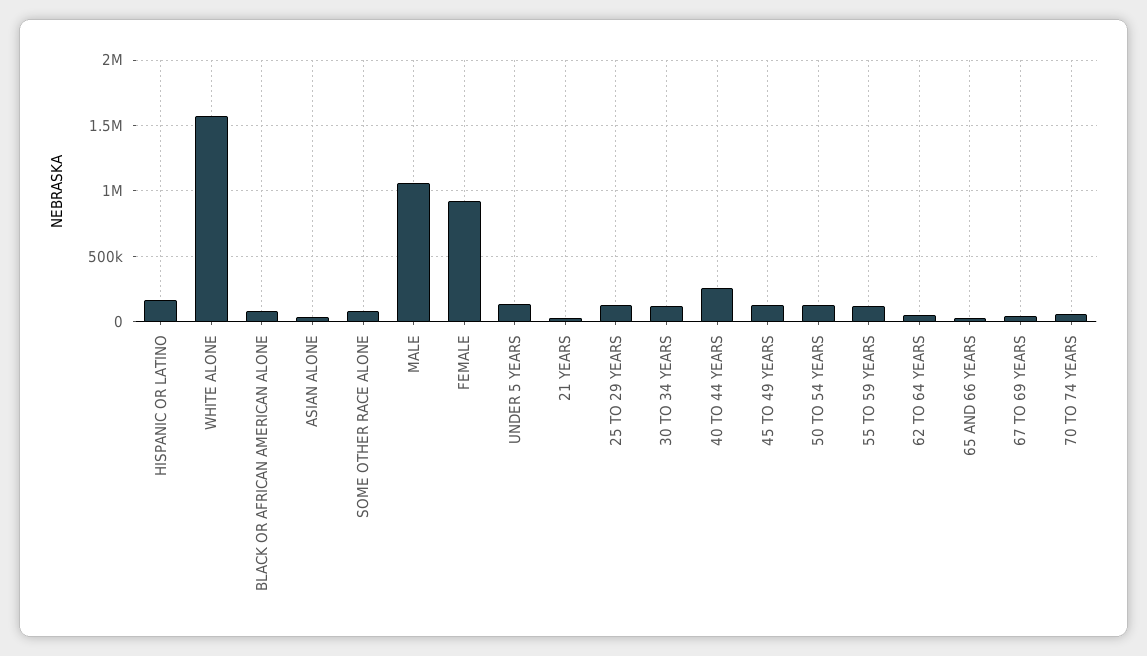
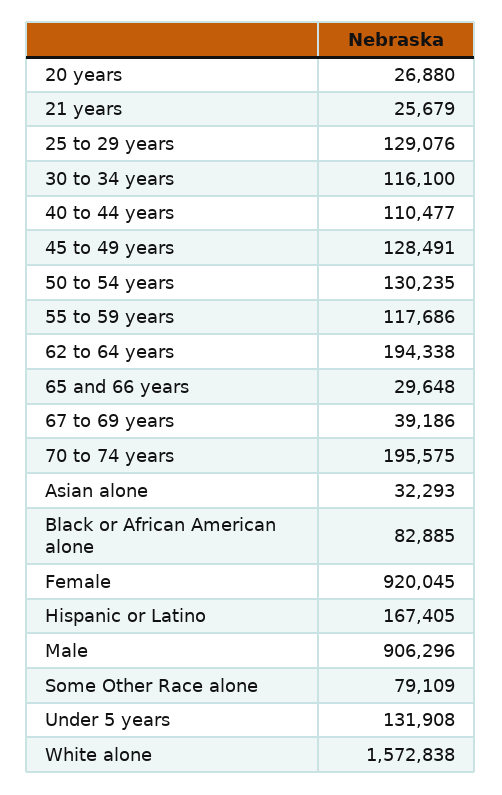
  {
    "HISPANIC OR LATINO": 167405,
    "WHITE ALONE": 1572838,
    "BLACK OR AFRICAN AMERICAN ALONE": 82885,
    "ASIAN ALONE": 32293,
    "SOME OTHER RACE ALONE": 79109,
-   "MALE": 1050000,
+   "MALE": 906296,
    "FEMALE": 920045,
    "UNDER 5 YEARS": 131908,
    "21 YEARS": 25679,
    "25 TO 29 YEARS": 129076,
    "30 TO 34 YEARS": 116100,
-   "40 TO 44 YEARS": 250000,
+   "40 TO 44 YEARS": 110477,
    "45 TO 49 YEARS": 128491,
    "50 TO 54 YEARS": 130235,
    "55 TO 59 YEARS": 117686,
-   "62 TO 64 YEARS": 50000,
+   "62 TO 64 YEARS": 194338,
    "65 AND 66 YEARS": 29648,
    "67 TO 69 YEARS": 39186,
-   "70 TO 74 YEARS": 50000
+   "70 TO 74 YEARS": 195575,
+   "20 years": 26880
  }

